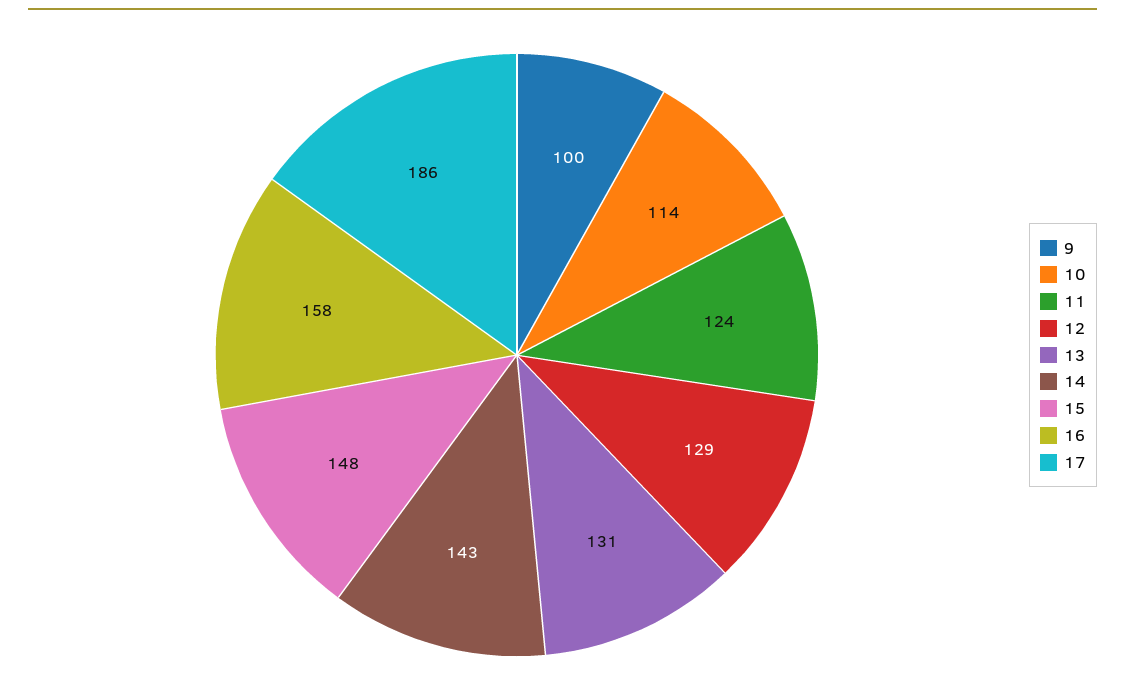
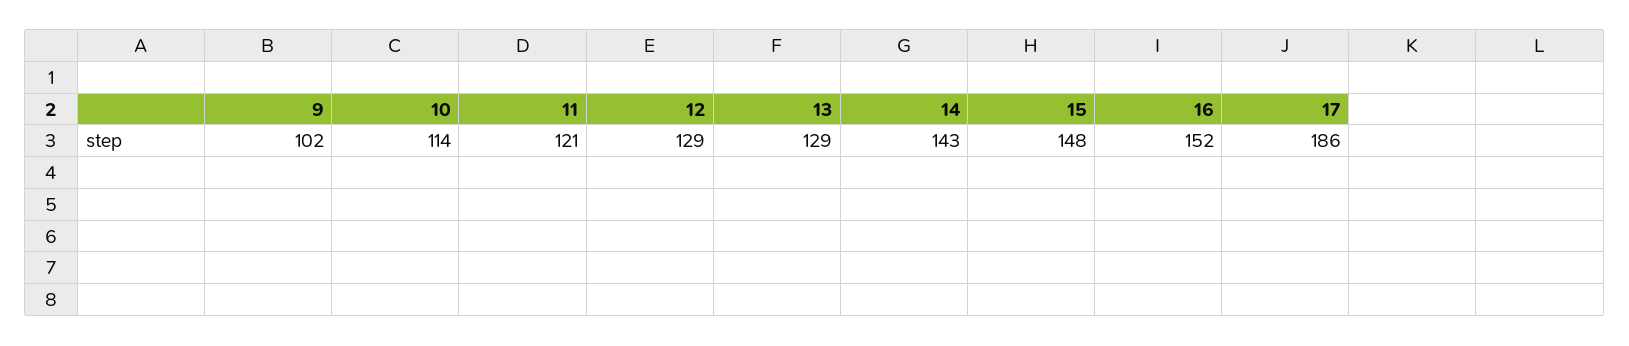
  {
-   "9": 100,
+   "9": 102,
    "10": 114,
-   "11": 124,
+   "11": 121,
    "12": 129,
-   "13": 131,
+   "13": 129,
    "14": 143,
    "15": 148,
-   "16": 158,
+   "16": 152,
    "17": 186
  }

